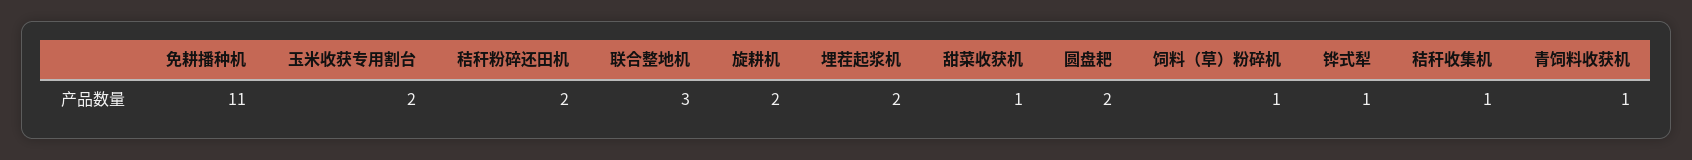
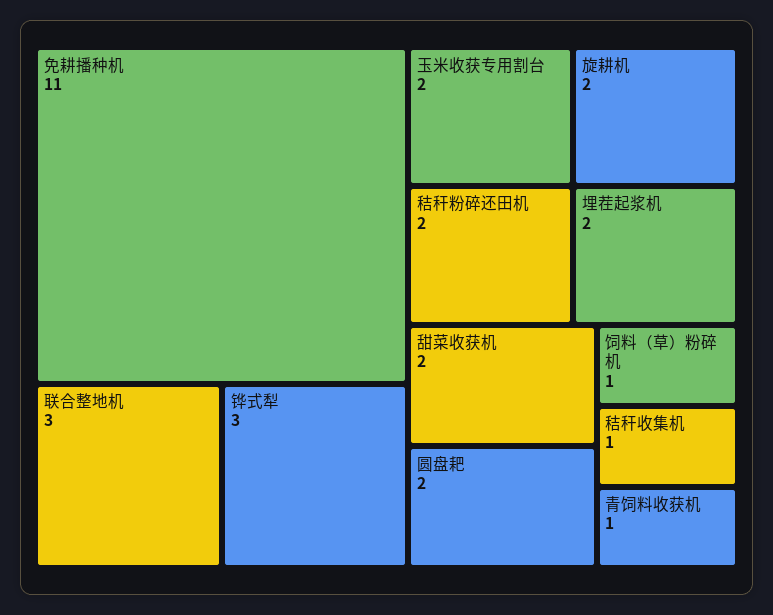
  {
    "免耕播种机": 11,
    "玉米收获专用割台": 2,
    "秸秆粉碎还田机": 2,
    "联合整地机": 3,
    "旋耕机": 2,
    "埋茬起浆机": 2,
-   "甜菜收获机": 1,
+   "甜菜收获机": 2,
    "圆盘耙": 2,
    "饲料（草）粉碎机": 1,
-   "铧式犁": 1,
+   "铧式犁": 3,
    "秸秆收集机": 1,
    "青饲料收获机": 1
  }

